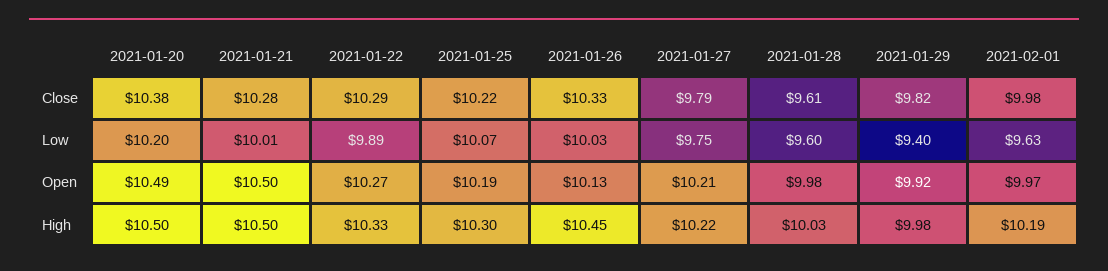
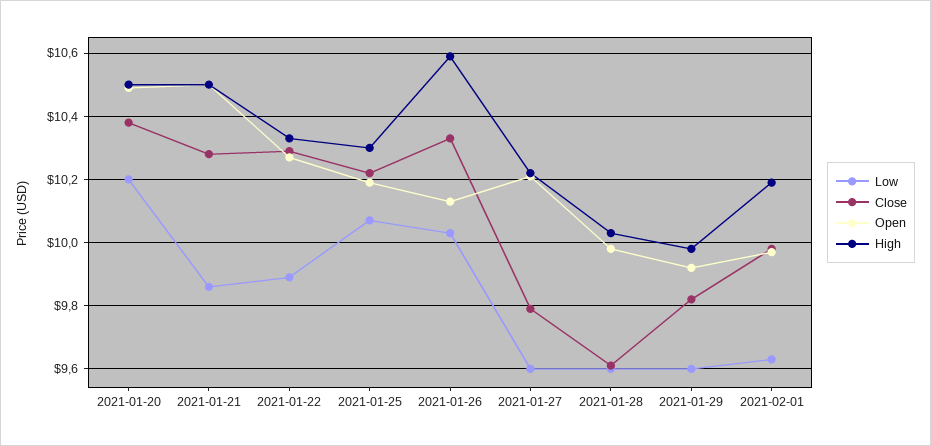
  {
    "Close": {
      "2021-01-20": 10.38,
      "2021-01-21": 10.28,
      "2021-01-22": 10.29,
      "2021-01-25": 10.22,
      "2021-01-26": 10.33,
      "2021-01-27": 9.79,
      "2021-01-28": 9.61,
      "2021-01-29": 9.82,
      "2021-02-01": 9.98
    },
    "Low": {
      "2021-01-20": 10.2,
-     "2021-01-21": 10.01,
+     "2021-01-21": 9.85,
      "2021-01-22": 9.89,
      "2021-01-25": 10.07,
      "2021-01-26": 10.03,
-     "2021-01-27": 9.75,
+     "2021-01-27": 9.6,
      "2021-01-28": 9.6,
-     "2021-01-29": 9.4,
+     "2021-01-29": 9.6,
      "2021-02-01": 9.63
    },
    "Open": {
      "2021-01-20": 10.49,
      "2021-01-21": 10.5,
      "2021-01-22": 10.27,
      "2021-01-25": 10.19,
      "2021-01-26": 10.13,
      "2021-01-27": 10.21,
      "2021-01-28": 9.98,
      "2021-01-29": 9.92,
      "2021-02-01": 9.97
    },
    "High": {
      "2021-01-20": 10.5,
      "2021-01-21": 10.5,
      "2021-01-22": 10.33,
      "2021-01-25": 10.3,
-     "2021-01-26": 10.45,
+     "2021-01-26": 10.6,
      "2021-01-27": 10.22,
      "2021-01-28": 10.03,
      "2021-01-29": 9.98,
      "2021-02-01": 10.19
    }
  }

